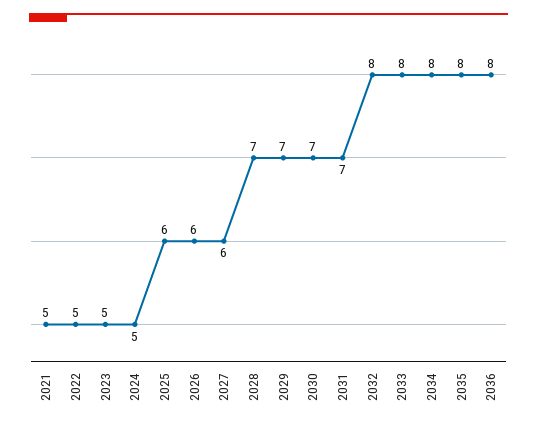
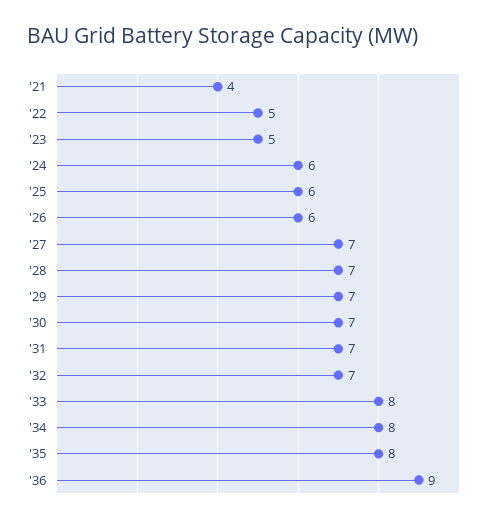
  {
-   "2021": 5,
+   "2021": 4,
    "2022": 5,
    "2023": 5,
-   "2024": 5,
+   "2024": 6,
    "2025": 6,
    "2026": 6,
-   "2027": 6,
+   "2027": 7,
    "2028": 7,
    "2029": 7,
    "2030": 7,
    "2031": 7,
-   "2032": 8,
+   "2032": 7,
    "2033": 8,
    "2034": 8,
    "2035": 8,
-   "2036": 8
+   "2036": 9
  }

